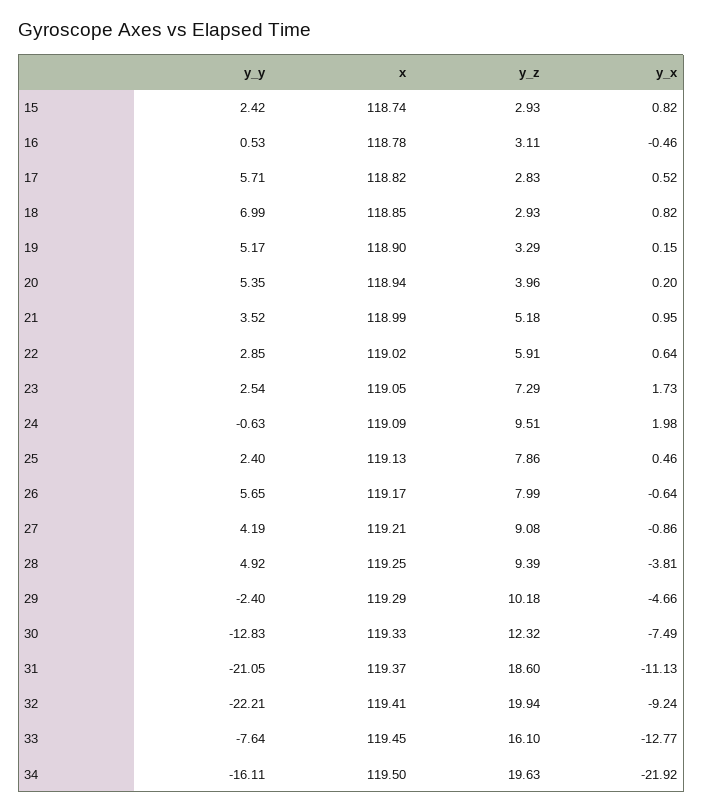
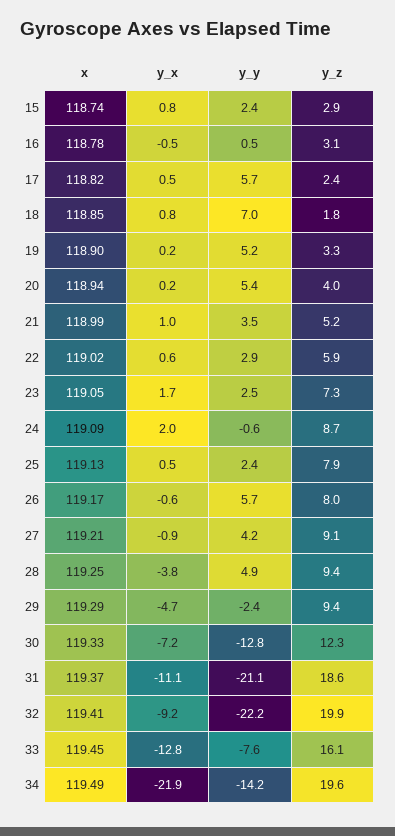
  {
    "y_y": {
      "15": 2.42,
      "16": 0.53,
      "17": 5.71,
      "18": 6.99,
      "19": 5.17,
      "20": 5.35,
      "21": 3.52,
      "22": 2.85,
      "23": 2.54,
      "24": -0.63,
      "25": 2.4,
      "26": 5.65,
      "27": 4.19,
      "28": 4.92,
      "29": -2.4,
      "30": -12.83,
      "31": -21.05,
      "32": -22.21,
      "33": -7.64,
-     "34": -16.11
+     "34": -14.2
    },
    "x": {
      "15": 118.74,
      "16": 118.78,
      "17": 118.82,
      "18": 118.85,
      "19": 118.9,
      "20": 118.94,
      "21": 118.99,
      "22": 119.02,
      "23": 119.05,
      "24": 119.09,
      "25": 119.13,
      "26": 119.17,
      "27": 119.21,
      "28": 119.25,
      "29": 119.29,
      "30": 119.33,
      "31": 119.37,
      "32": 119.41,
      "33": 119.45,
-     "34": 119.5
+     "34": 119.49
    },
    "y_z": {
      "15": 2.93,
      "16": 3.11,
-     "17": 2.83,
+     "17": 2.4,
-     "18": 2.93,
+     "18": 1.8,
      "19": 3.29,
      "20": 3.96,
      "21": 5.18,
      "22": 5.91,
      "23": 7.29,
-     "24": 9.51,
+     "24": 8.7,
      "25": 7.86,
      "26": 7.99,
      "27": 9.08,
      "28": 9.39,
-     "29": 10.18,
+     "29": 9.4,
      "30": 12.32,
      "31": 18.6,
      "32": 19.94,
      "33": 16.1,
      "34": 19.63
    },
    "y_x": {
      "15": 0.82,
      "16": -0.46,
      "17": 0.52,
      "18": 0.82,
      "19": 0.15,
      "20": 0.2,
      "21": 0.95,
      "22": 0.64,
      "23": 1.73,
      "24": 1.98,
      "25": 0.46,
      "26": -0.64,
      "27": -0.86,
      "28": -3.81,
      "29": -4.66,
-     "30": -7.49,
+     "30": -7.2,
      "31": -11.13,
      "32": -9.24,
      "33": -12.77,
      "34": -21.92
    }
  }

